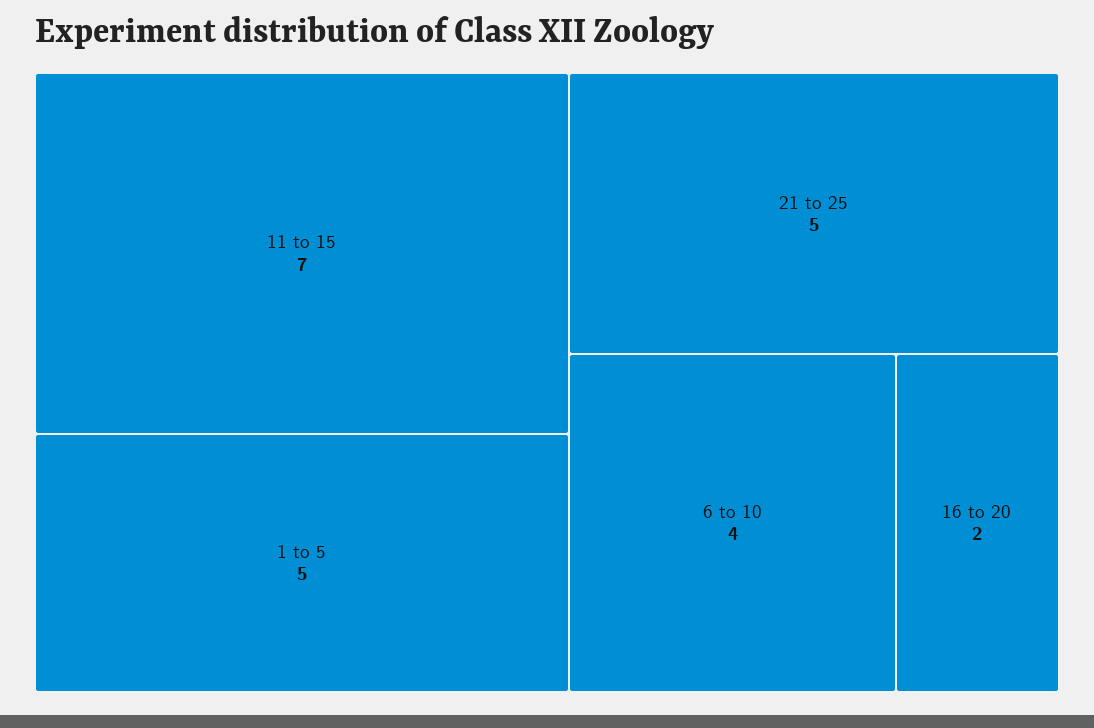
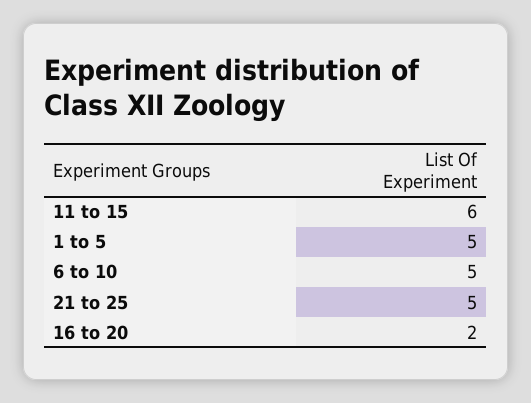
  {
-   "11 to 15": 7,
+   "11 to 15": 6,
    "1 to 5": 5,
    "21 to 25": 5,
-   "6 to 10": 4,
+   "6 to 10": 5,
    "16 to 20": 2
  }

